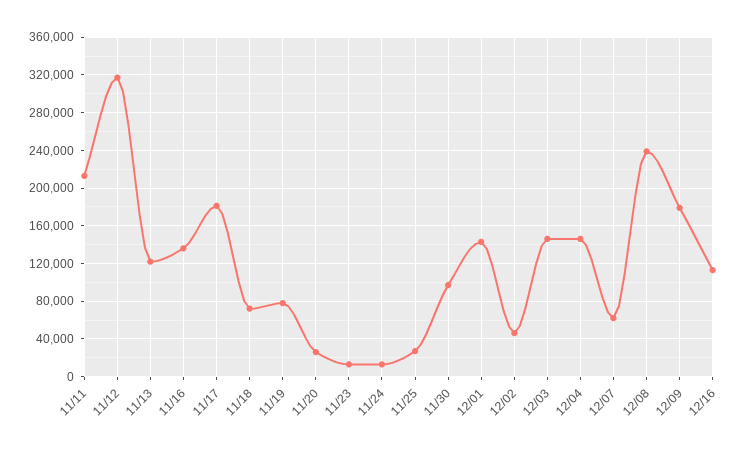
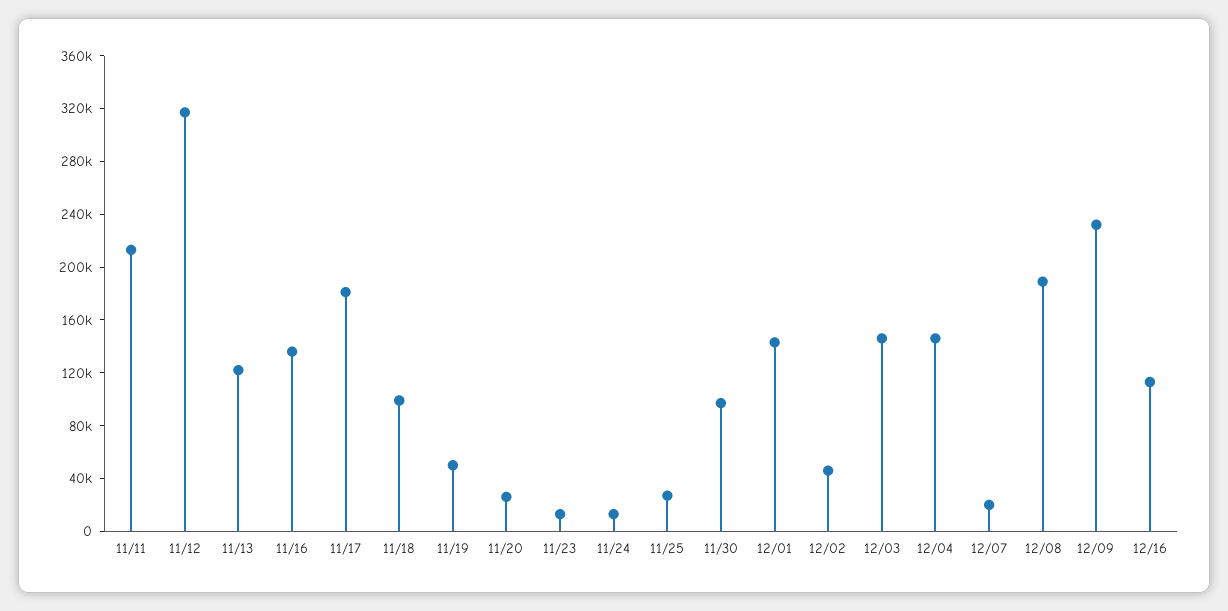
  {
    "11/11": 210000,
    "11/12": 320000,
    "11/13": 120000,
    "11/16": 140000,
    "11/17": 180000,
-   "11/18": 70000,
+   "11/18": 100000,
-   "11/19": 80000,
+   "11/19": 50000,
    "11/20": 30000,
    "11/23": 10000,
    "11/24": 10000,
    "11/25": 30000,
    "11/30": 100000,
    "12/01": 140000,
    "12/02": 50000,
    "12/03": 150000,
    "12/04": 150000,
-   "12/07": 60000,
+   "12/07": 20000,
-   "12/08": 240000,
+   "12/08": 190000,
-   "12/09": 180000,
+   "12/09": 230000,
    "12/16": 110000
  }

